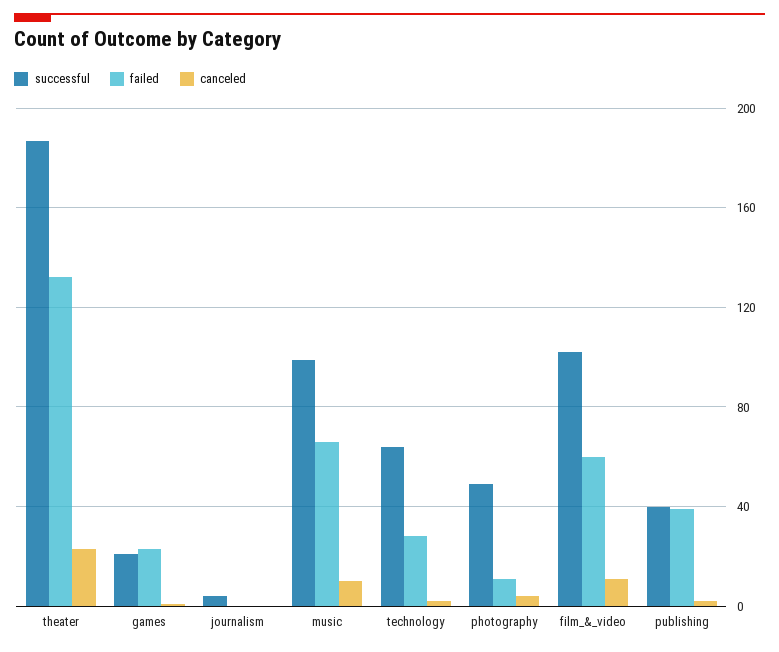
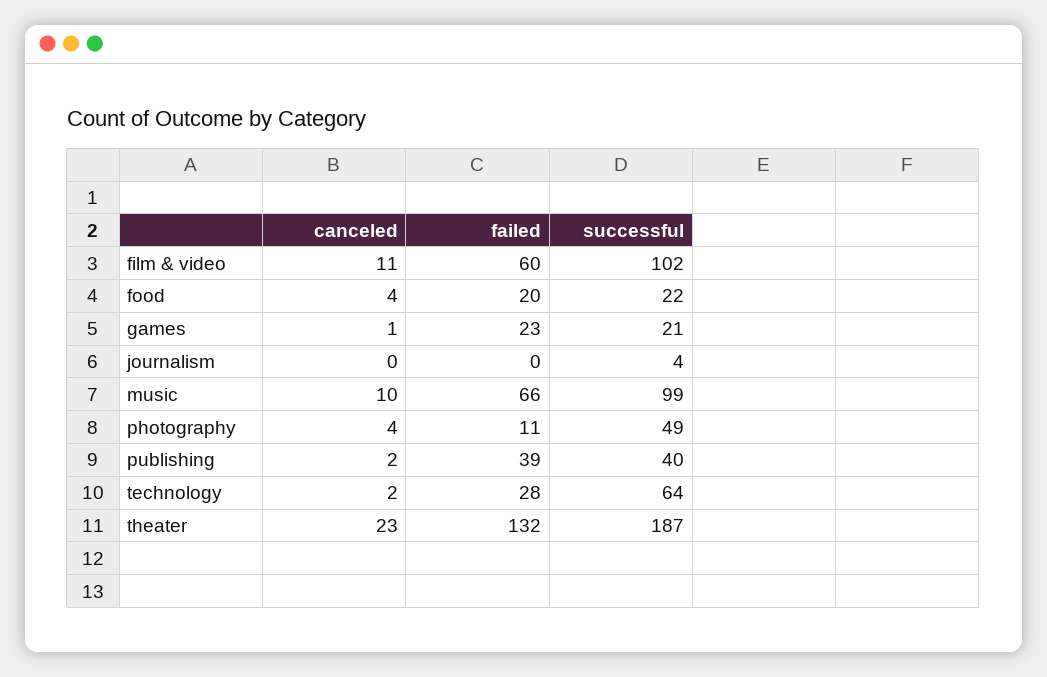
  {
    "successful": {
      "theater": 187,
      "games": 21,
      "journalism": 4,
      "music": 99,
      "technology": 64,
      "photography": 49,
      "film_&_video": 102,
-     "publishing": 40
+     "publishing": 40,
+     "food": 22
    },
    "failed": {
      "theater": 132,
      "games": 23,
      "journalism": 0,
      "music": 66,
      "technology": 28,
      "photography": 11,
      "film_&_video": 60,
-     "publishing": 39
+     "publishing": 39,
+     "food": 20
    },
    "canceled": {
      "theater": 23,
      "games": 1,
      "journalism": 0,
      "music": 10,
      "technology": 2,
      "photography": 4,
      "film_&_video": 11,
-     "publishing": 2
+     "publishing": 2,
+     "food": 4
    }
  }

